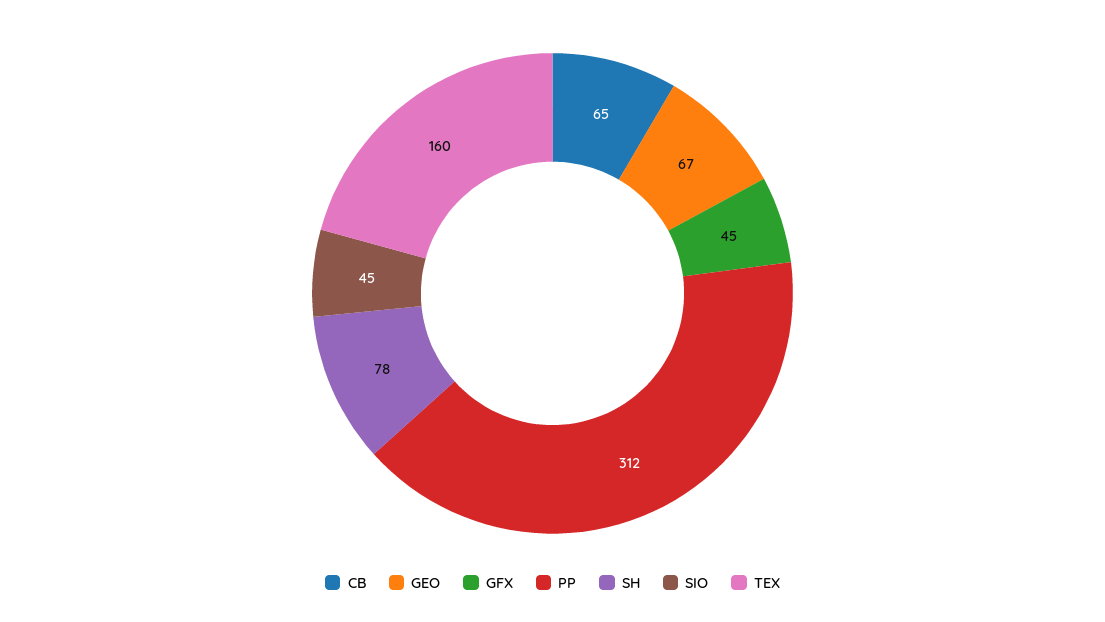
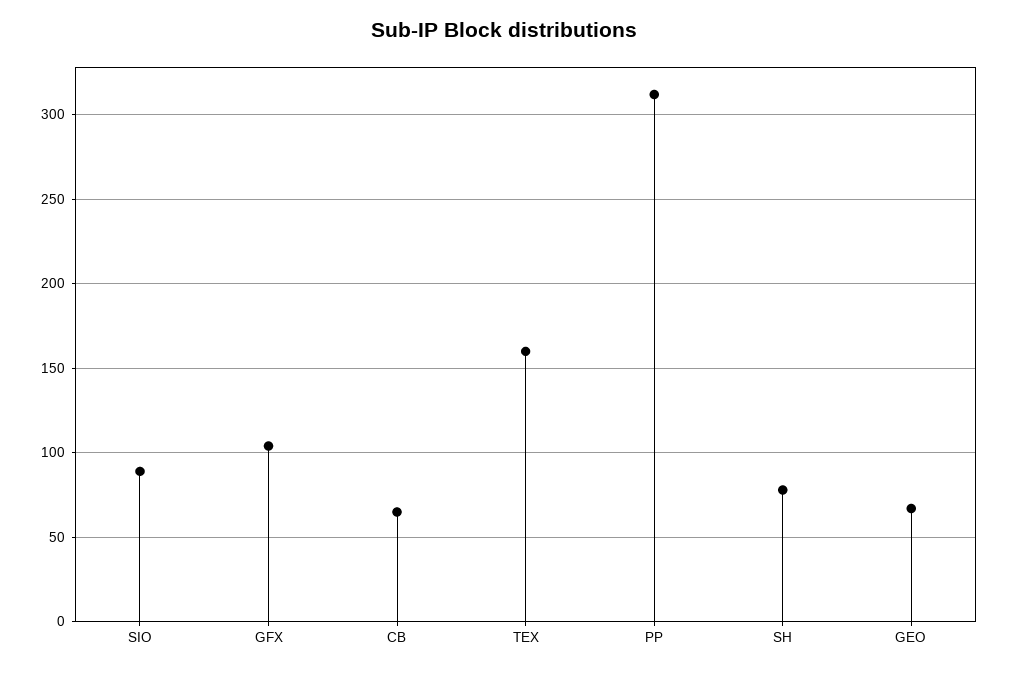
  {
    "CB": 65,
    "GEO": 67,
-   "GFX": 45,
+   "GFX": 105,
    "PP": 312,
    "SH": 78,
-   "SIO": 45,
+   "SIO": 90,
    "TEX": 160
  }

